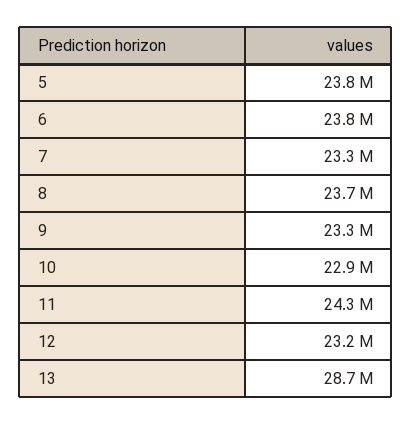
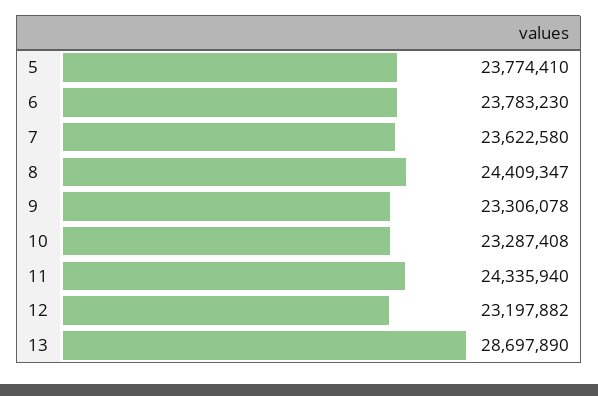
  {
    "5": 23774410,
    "6": 23783230,
-   "7": 23300000,
+   "7": 23622580,
-   "8": 23700000,
+   "8": 24409347,
    "9": 23306078,
-   "10": 22900000,
+   "10": 23287408,
    "11": 24335940,
    "12": 23197882,
    "13": 28697890
  }

